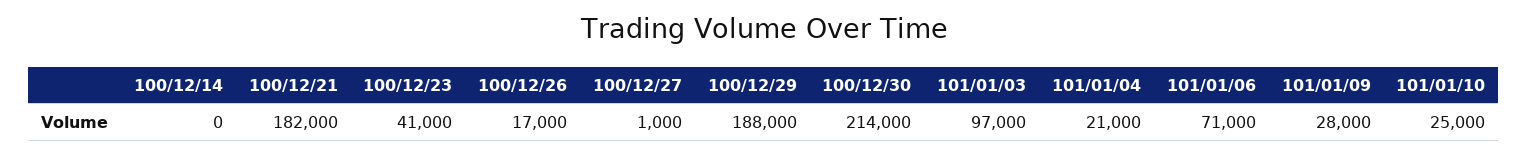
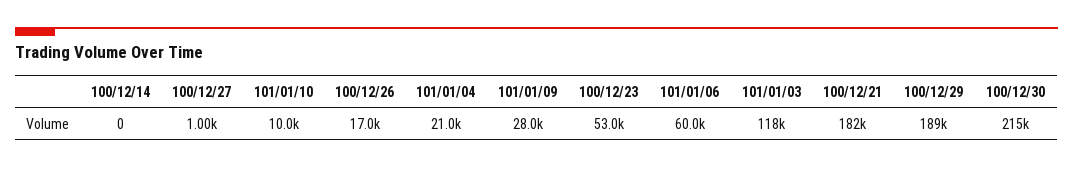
  {
    "100/12/14": 0,
    "100/12/21": 182000,
-   "100/12/23": 41000,
+   "100/12/23": 53000,
    "100/12/26": 17000,
    "100/12/27": 1000,
-   "100/12/29": 188000,
+   "100/12/29": 189000,
-   "100/12/30": 214000,
+   "100/12/30": 215000,
-   "101/01/03": 97000,
+   "101/01/03": 118000,
    "101/01/04": 21000,
-   "101/01/06": 71000,
+   "101/01/06": 60000,
    "101/01/09": 28000,
-   "101/01/10": 25000
+   "101/01/10": 10000
  }

